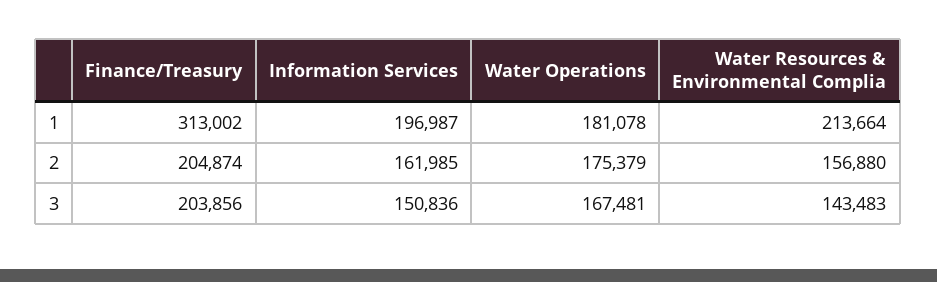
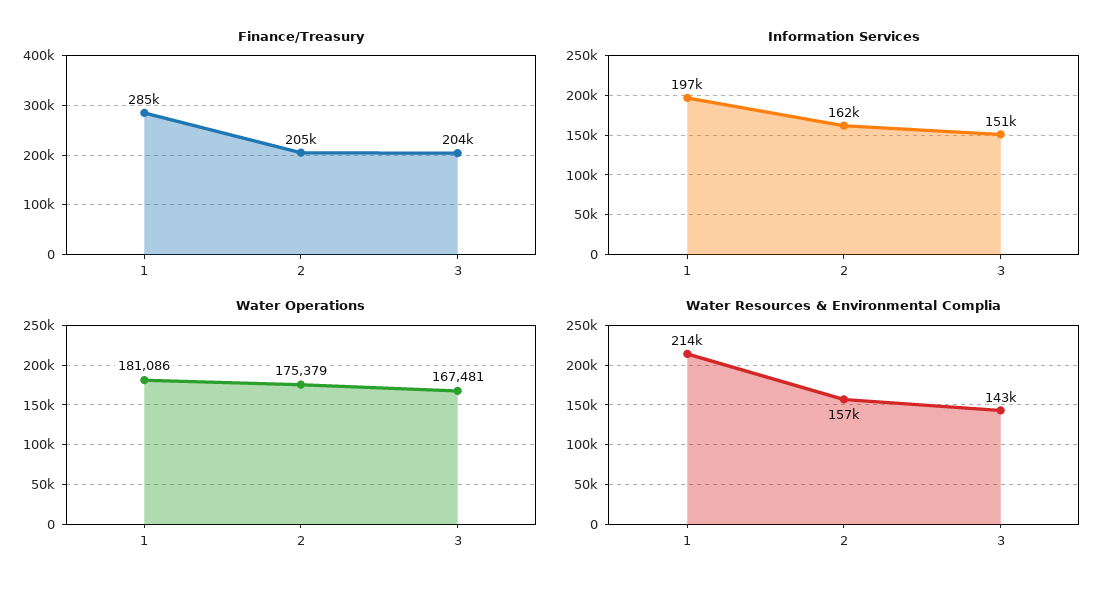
  {
    "Finance/Treasury": {
-     "1": 313002,
+     "1": 285000,
      "2": 204874,
      "3": 203856
    },
    "Information Services": {
      "1": 196987,
      "2": 161985,
      "3": 150836
    },
    "Water Operations": {
-     "1": 181078,
+     "1": 181086,
      "2": 175379,
      "3": 167481
    },
    "Water Resources & Environmental Complia": {
      "1": 213664,
      "2": 156880,
      "3": 143483
    }
  }

